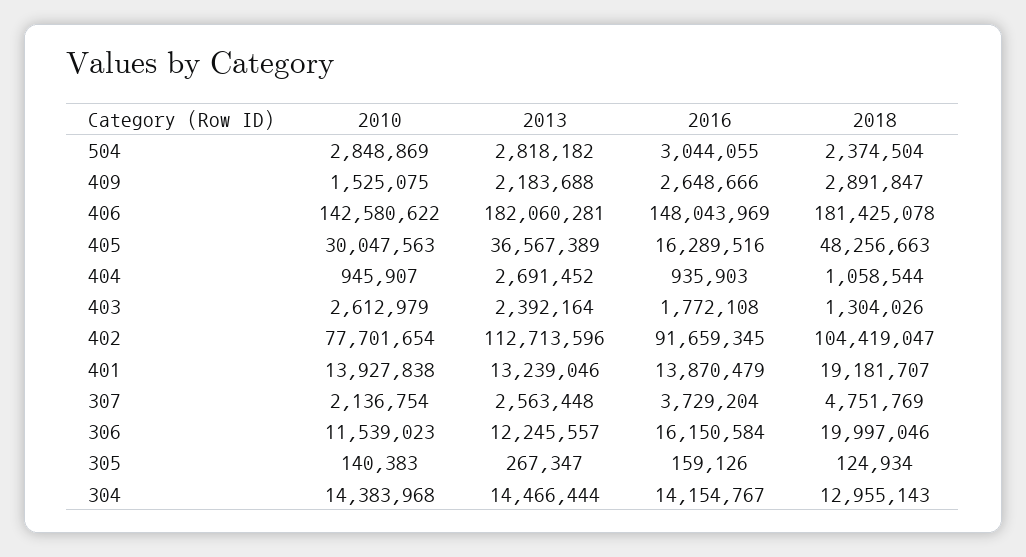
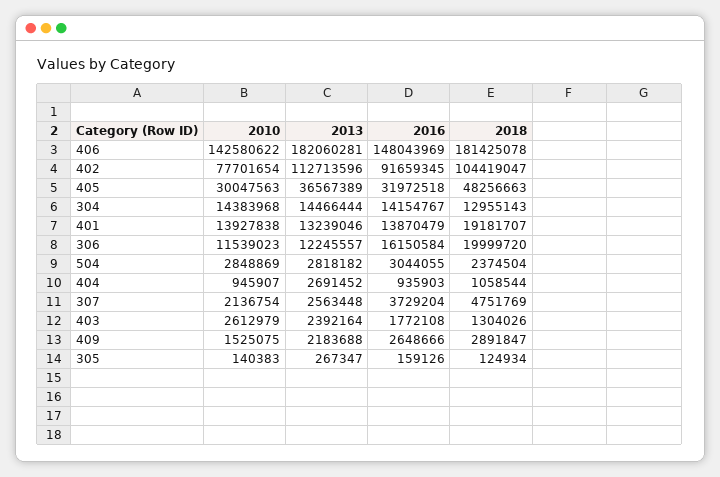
  {
    "2010": {
      "504": 2848869,
      "409": 1525075,
      "406": 142580622,
      "405": 30047563,
      "404": 945907,
      "403": 2612979,
      "402": 77701654,
      "401": 13927838,
      "307": 2136754,
      "306": 11539023,
      "305": 140383,
      "304": 14383968
    },
    "2013": {
      "504": 2818182,
      "409": 2183688,
      "406": 182060281,
      "405": 36567389,
      "404": 2691452,
      "403": 2392164,
      "402": 112713596,
      "401": 13239046,
      "307": 2563448,
      "306": 12245557,
      "305": 267347,
      "304": 14466444
    },
    "2016": {
      "504": 3044055,
      "409": 2648666,
      "406": 148043969,
-     "405": 16289516,
+     "405": 31972518,
      "404": 935903,
      "403": 1772108,
      "402": 91659345,
      "401": 13870479,
      "307": 3729204,
      "306": 16150584,
      "305": 159126,
      "304": 14154767
    },
    "2018": {
      "504": 2374504,
      "409": 2891847,
      "406": 181425078,
      "405": 48256663,
      "404": 1058544,
      "403": 1304026,
      "402": 104419047,
      "401": 19181707,
      "307": 4751769,
-     "306": 19997046,
+     "306": 19999720,
      "305": 124934,
      "304": 12955143
    }
  }

